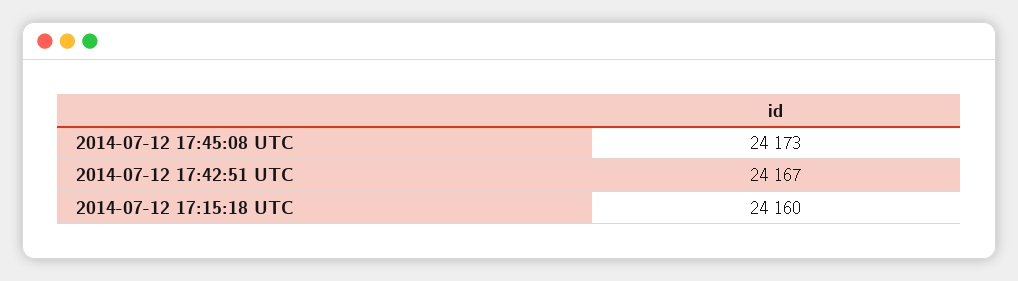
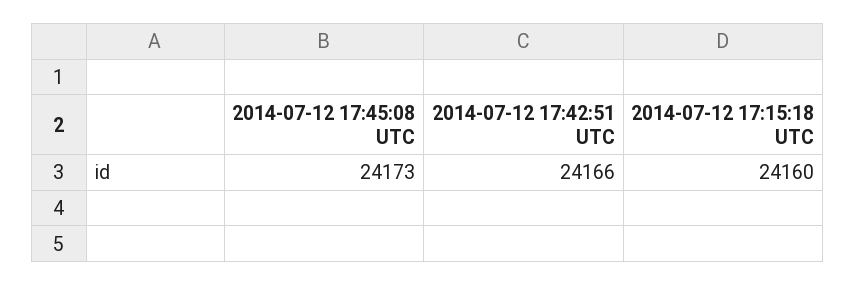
  {
    "2014-07-12 17:45:08 UTC": 24173,
-   "2014-07-12 17:42:51 UTC": 24167,
+   "2014-07-12 17:42:51 UTC": 24166,
    "2014-07-12 17:15:18 UTC": 24160
  }

